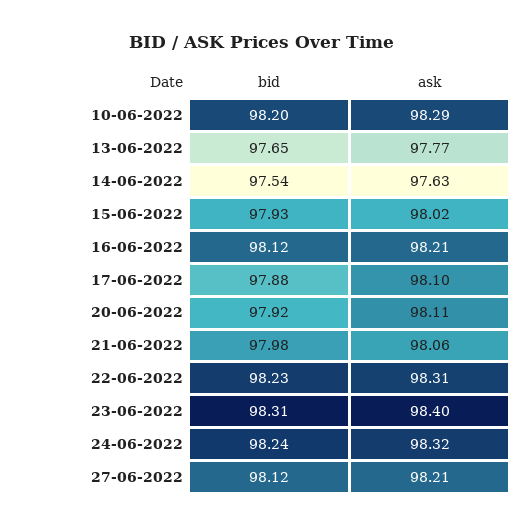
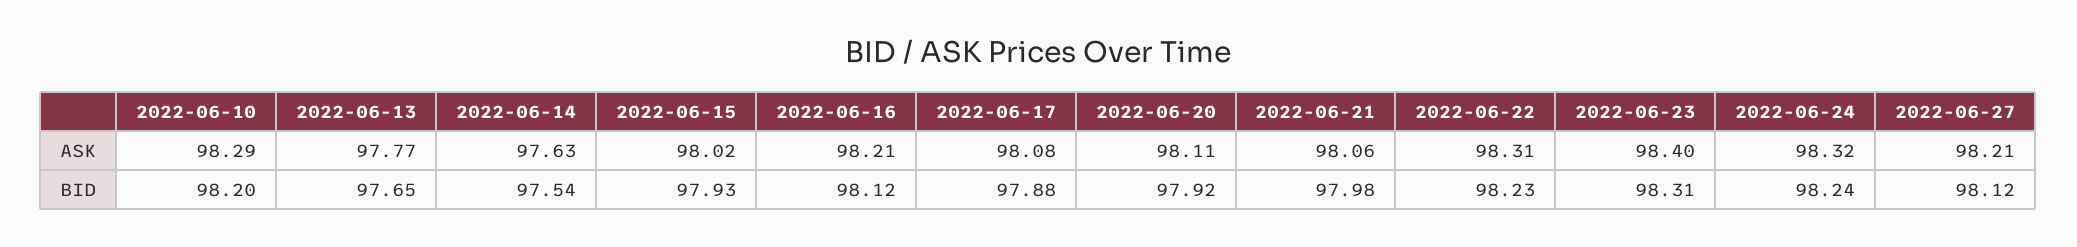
  {
    "bid": {
      "10-06-2022": 98.2,
      "13-06-2022": 97.65,
      "14-06-2022": 97.54,
      "15-06-2022": 97.93,
      "16-06-2022": 98.12,
      "17-06-2022": 97.88,
      "20-06-2022": 97.92,
      "21-06-2022": 97.98,
      "22-06-2022": 98.23,
      "23-06-2022": 98.31,
      "24-06-2022": 98.24,
      "27-06-2022": 98.12
    },
    "ask": {
      "10-06-2022": 98.29,
      "13-06-2022": 97.77,
      "14-06-2022": 97.63,
      "15-06-2022": 98.02,
      "16-06-2022": 98.21,
-     "17-06-2022": 98.1,
+     "17-06-2022": 98.08,
      "20-06-2022": 98.11,
      "21-06-2022": 98.06,
      "22-06-2022": 98.31,
      "23-06-2022": 98.4,
      "24-06-2022": 98.32,
      "27-06-2022": 98.21
    }
  }

